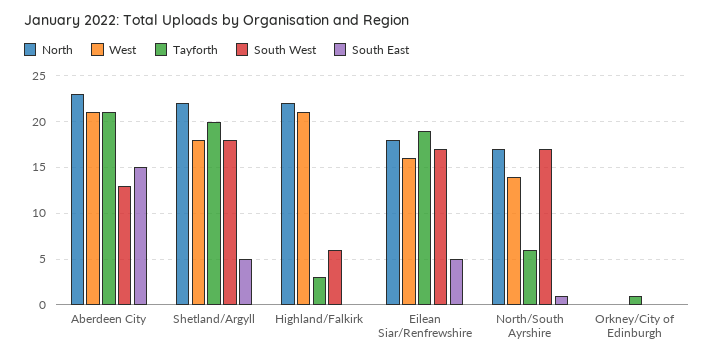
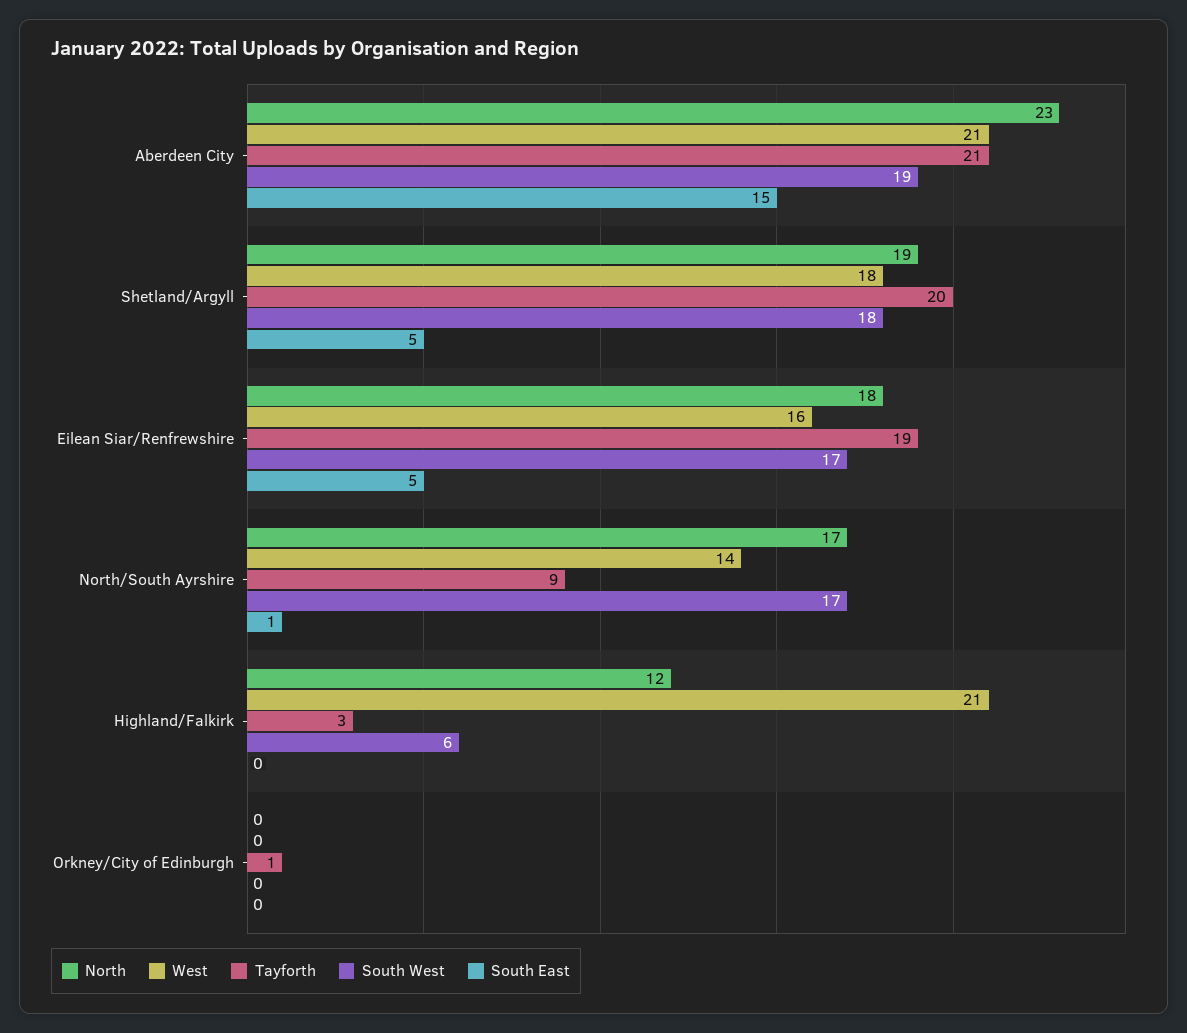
  {
    "North": {
      "Aberdeen City": 23,
-     "Shetland/Argyll": 22,
+     "Shetland/Argyll": 19,
-     "Highland/Falkirk": 22,
+     "Highland/Falkirk": 12,
      "Eilean Siar/Renfrewshire": 18,
      "North/South Ayrshire": 17,
      "Orkney/City of Edinburgh": 0
    },
    "West": {
      "Aberdeen City": 21,
      "Shetland/Argyll": 18,
      "Highland/Falkirk": 21,
      "Eilean Siar/Renfrewshire": 16,
      "North/South Ayrshire": 14,
      "Orkney/City of Edinburgh": 0
    },
    "Tayforth": {
      "Aberdeen City": 21,
      "Shetland/Argyll": 20,
      "Highland/Falkirk": 3,
      "Eilean Siar/Renfrewshire": 19,
-     "North/South Ayrshire": 6,
+     "North/South Ayrshire": 9,
      "Orkney/City of Edinburgh": 1
    },
    "South West": {
-     "Aberdeen City": 13,
+     "Aberdeen City": 19,
      "Shetland/Argyll": 18,
      "Highland/Falkirk": 6,
      "Eilean Siar/Renfrewshire": 17,
      "North/South Ayrshire": 17,
      "Orkney/City of Edinburgh": 0
    },
    "South East": {
      "Aberdeen City": 15,
      "Shetland/Argyll": 5,
      "Highland/Falkirk": 0,
      "Eilean Siar/Renfrewshire": 5,
      "North/South Ayrshire": 1,
      "Orkney/City of Edinburgh": 0
    }
  }

